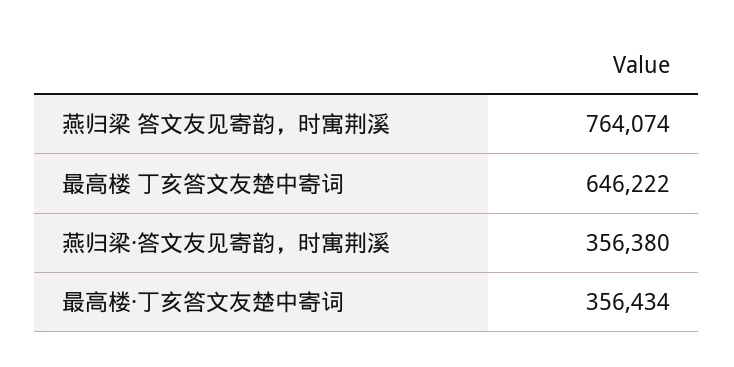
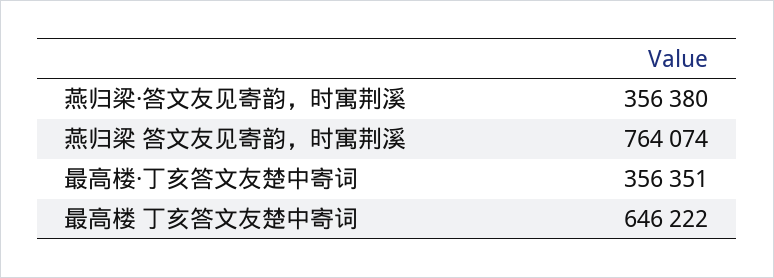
  {
    "燕归梁 答文友见寄韵，时寓荆溪": 764074,
    "最高楼 丁亥答文友楚中寄词": 646222,
    "燕归梁·答文友见寄韵，时寓荆溪": 356380,
-   "最高楼·丁亥答文友楚中寄词": 356434
+   "最高楼·丁亥答文友楚中寄词": 356351
  }

